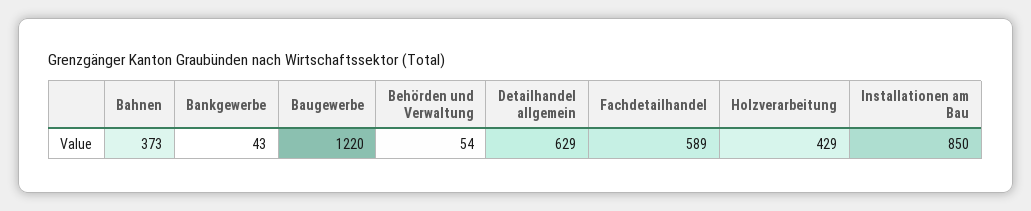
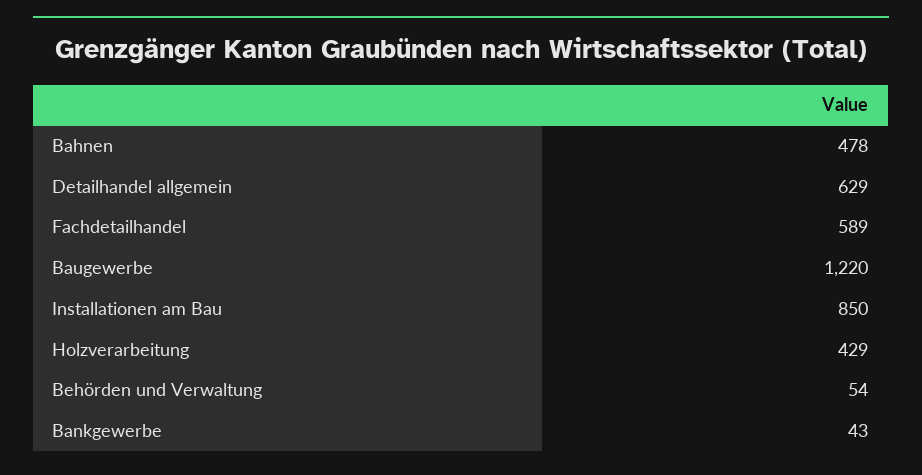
  {
-   "Bahnen": 373,
+   "Bahnen": 478,
    "Bankgewerbe": 43,
    "Baugewerbe": 1220,
    "Behörden und Verwaltung": 54,
    "Detailhandel allgemein": 629,
    "Fachdetailhandel": 589,
    "Holzverarbeitung": 429,
    "Installationen am Bau": 850
  }

